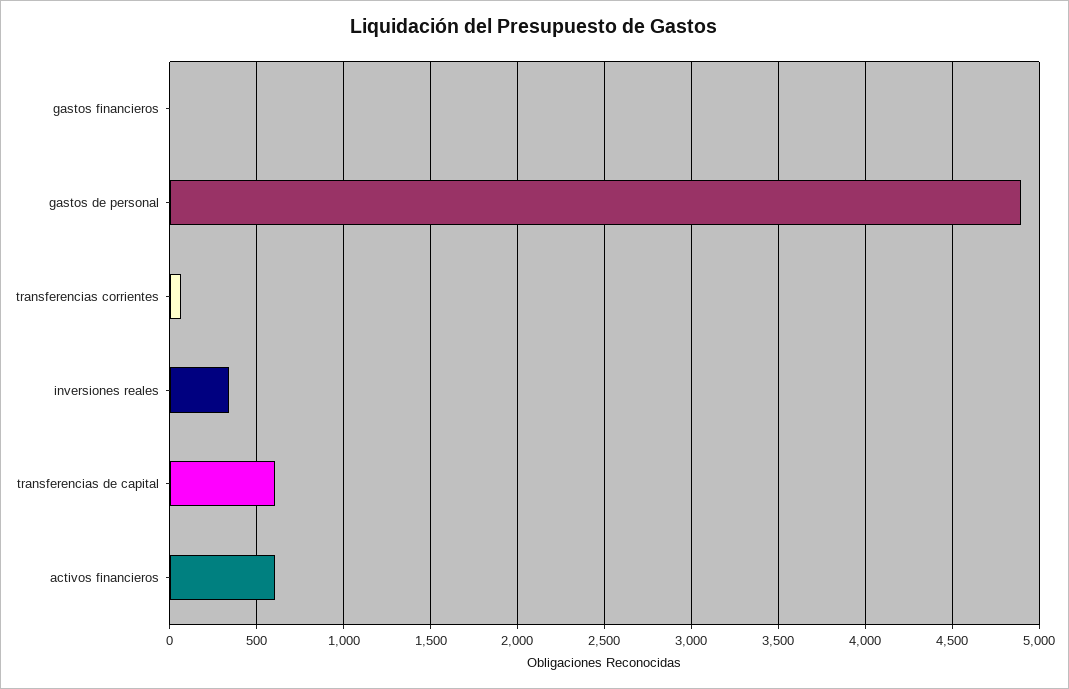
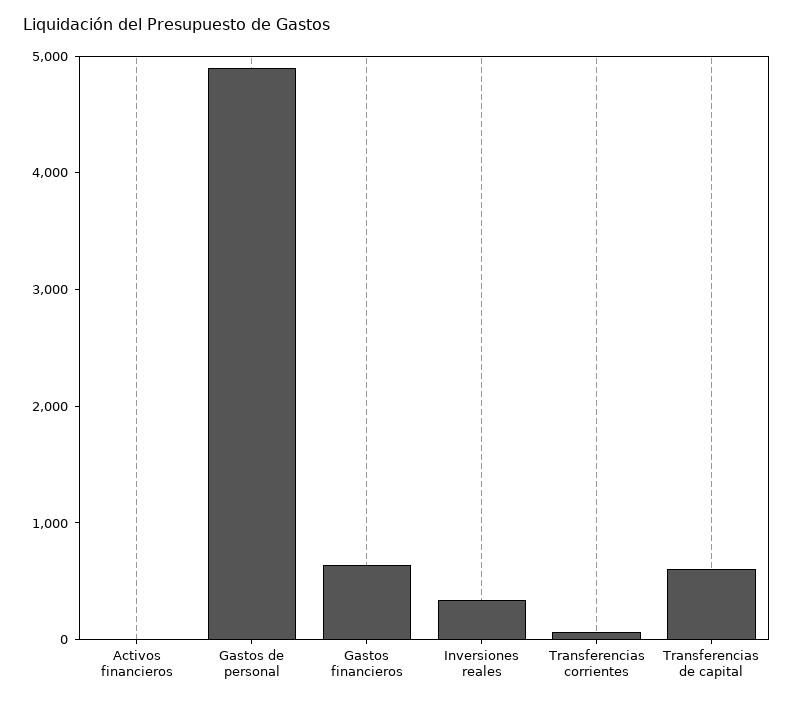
  {
-   "gastos financieros": 0,
+   "gastos financieros": 600,
    "gastos de personal": 4900,
    "transferencias corrientes": 50,
    "inversiones reales": 350,
    "transferencias de capital": 600,
-   "activos financieros": 600
+   "activos financieros": 0
  }

